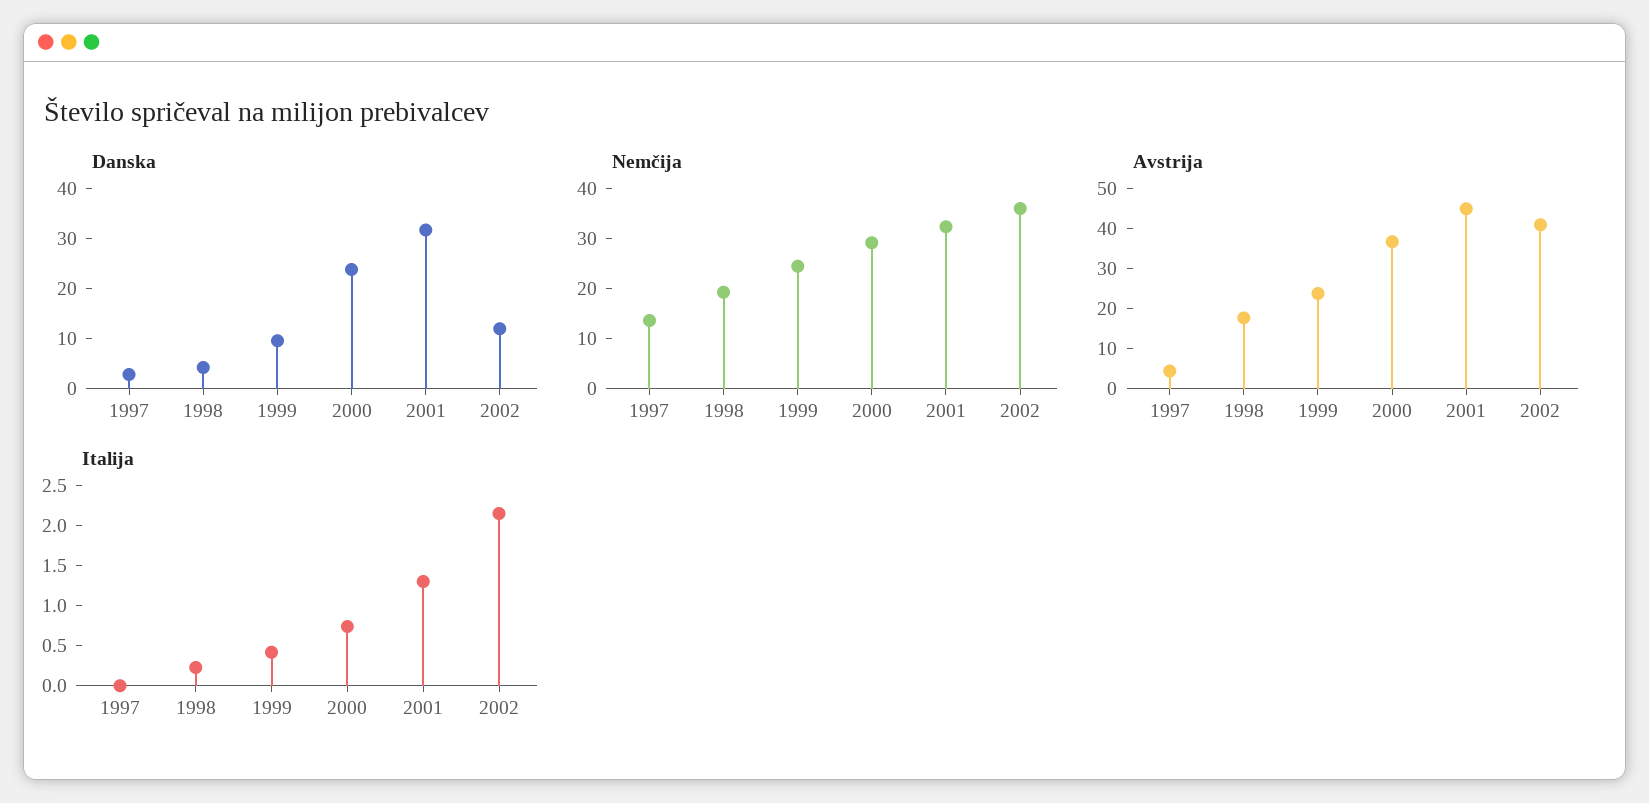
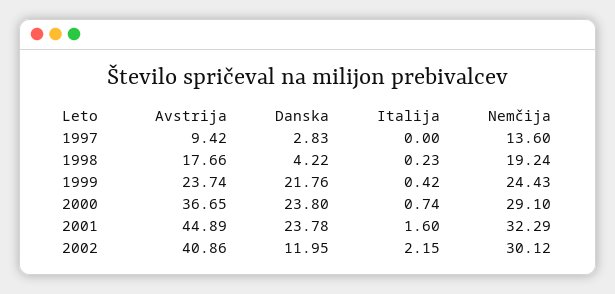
  {
    "Danska": {
      "1997": 2.83,
      "1998": 4.22,
-     "1999": 10,
+     "1999": 21.76,
      "2000": 23.8,
-     "2001": 32,
+     "2001": 23.78,
      "2002": 11.95
    },
    "Nemčija": {
      "1997": 13.6,
      "1998": 19.24,
      "1999": 24.43,
      "2000": 29.1,
      "2001": 32.29,
-     "2002": 36
+     "2002": 30.12
    },
    "Avstrija": {
-     "1997": 4,
+     "1997": 9.42,
      "1998": 17.66,
      "1999": 23.74,
      "2000": 36.65,
      "2001": 44.89,
      "2002": 40.86
    },
    "Italija": {
      "1997": 0,
      "1998": 0.23,
      "1999": 0.42,
      "2000": 0.74,
-     "2001": 1.3,
+     "2001": 1.6,
      "2002": 2.15
    }
  }

